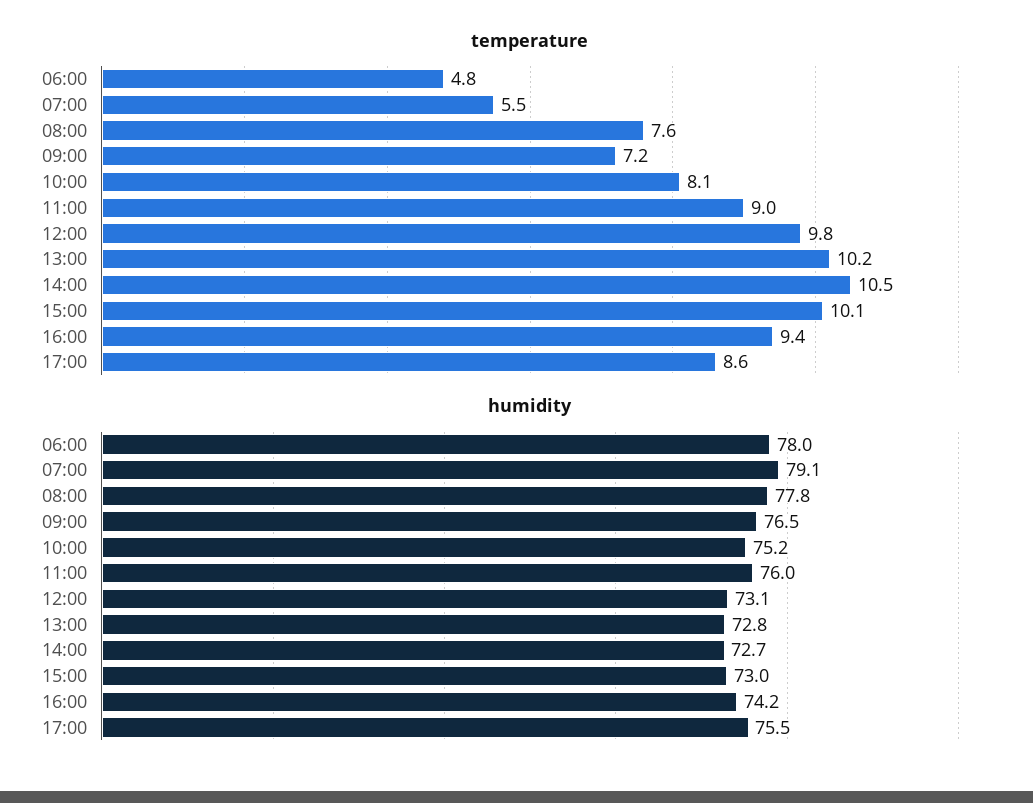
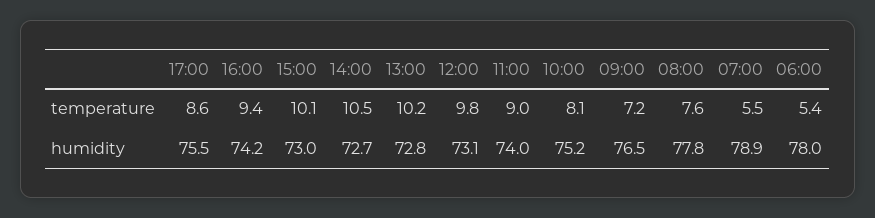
  {
    "temperature": {
-     "06:00": 4.8,
+     "06:00": 5.4,
      "07:00": 5.5,
      "08:00": 7.6,
      "09:00": 7.2,
      "10:00": 8.1,
      "11:00": 9,
      "12:00": 9.8,
      "13:00": 10.2,
      "14:00": 10.5,
      "15:00": 10.1,
      "16:00": 9.4,
      "17:00": 8.6
    },
    "humidity": {
      "06:00": 78,
-     "07:00": 79.1,
+     "07:00": 78.9,
      "08:00": 77.8,
      "09:00": 76.5,
      "10:00": 75.2,
-     "11:00": 76,
+     "11:00": 74,
      "12:00": 73.1,
      "13:00": 72.8,
      "14:00": 72.7,
      "15:00": 73,
      "16:00": 74.2,
      "17:00": 75.5
    }
  }

